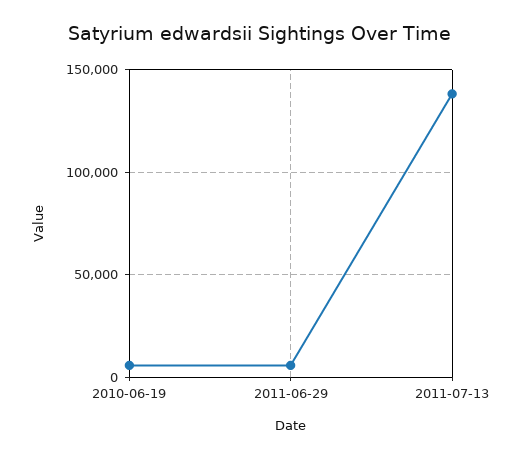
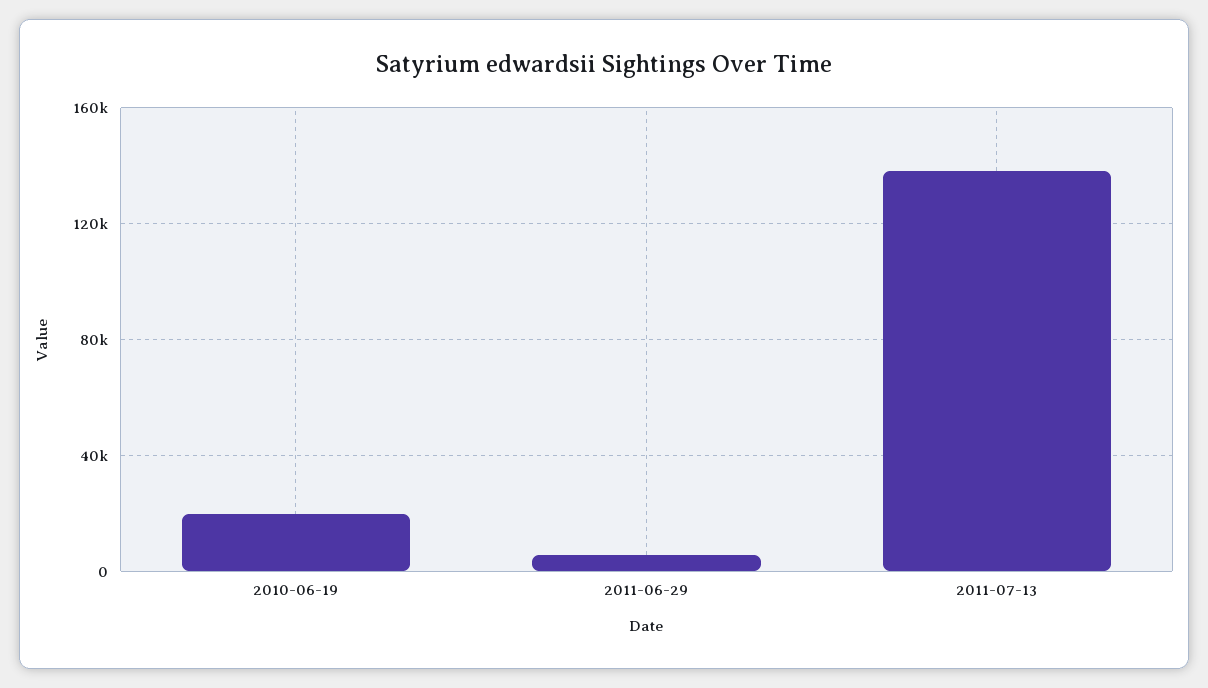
  {
-   "2010-06-19": 5000,
+   "2010-06-19": 20000,
    "2011-06-29": 5000,
    "2011-07-13": 140000
  }

